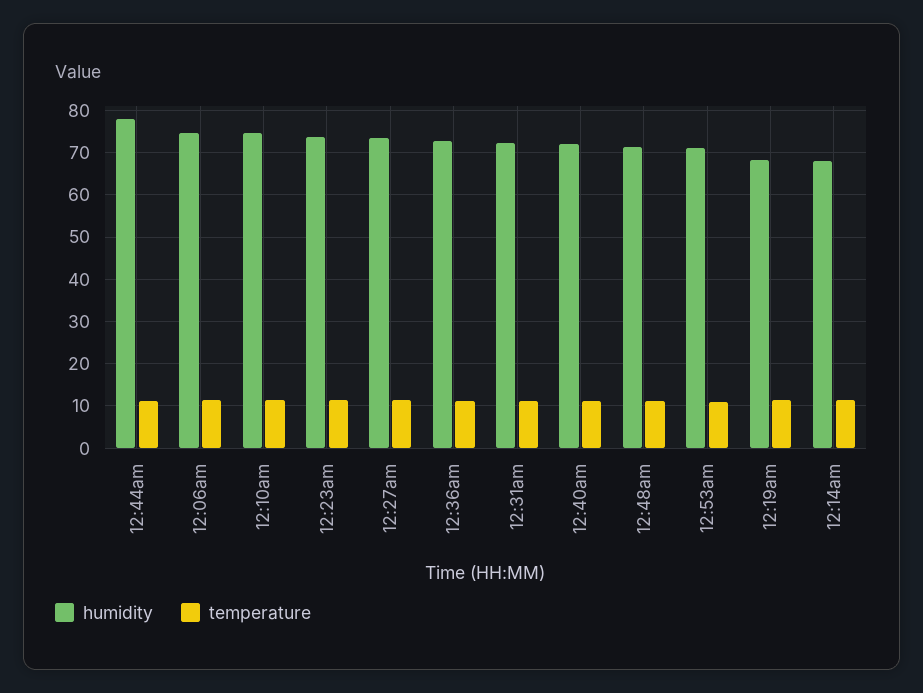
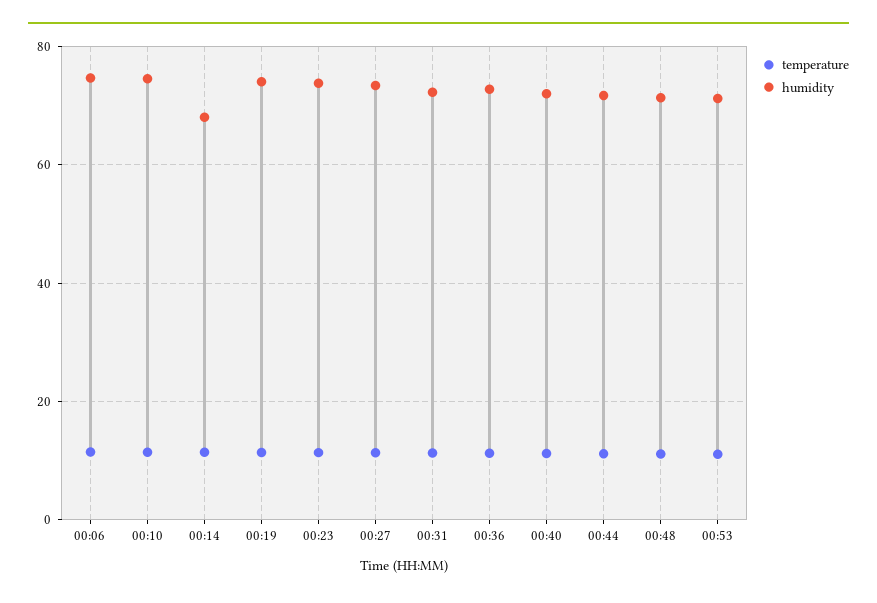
  {
    "humidity": {
-     "12:44am": 78,
+     "12:44am": 72,
      "12:06am": 74,
      "12:10am": 74,
      "12:23am": 74,
      "12:27am": 74,
      "12:36am": 72,
      "12:31am": 72,
      "12:40am": 72,
      "12:48am": 72,
      "12:53am": 72,
-     "12:19am": 68,
+     "12:19am": 74,
      "12:14am": 68
    },
    "temperature": {
      "12:44am": 12,
      "12:06am": 12,
      "12:10am": 12,
      "12:23am": 12,
      "12:27am": 12,
      "12:36am": 12,
      "12:31am": 12,
      "12:40am": 12,
      "12:48am": 12,
      "12:53am": 12,
      "12:19am": 12,
      "12:14am": 12
    }
  }

